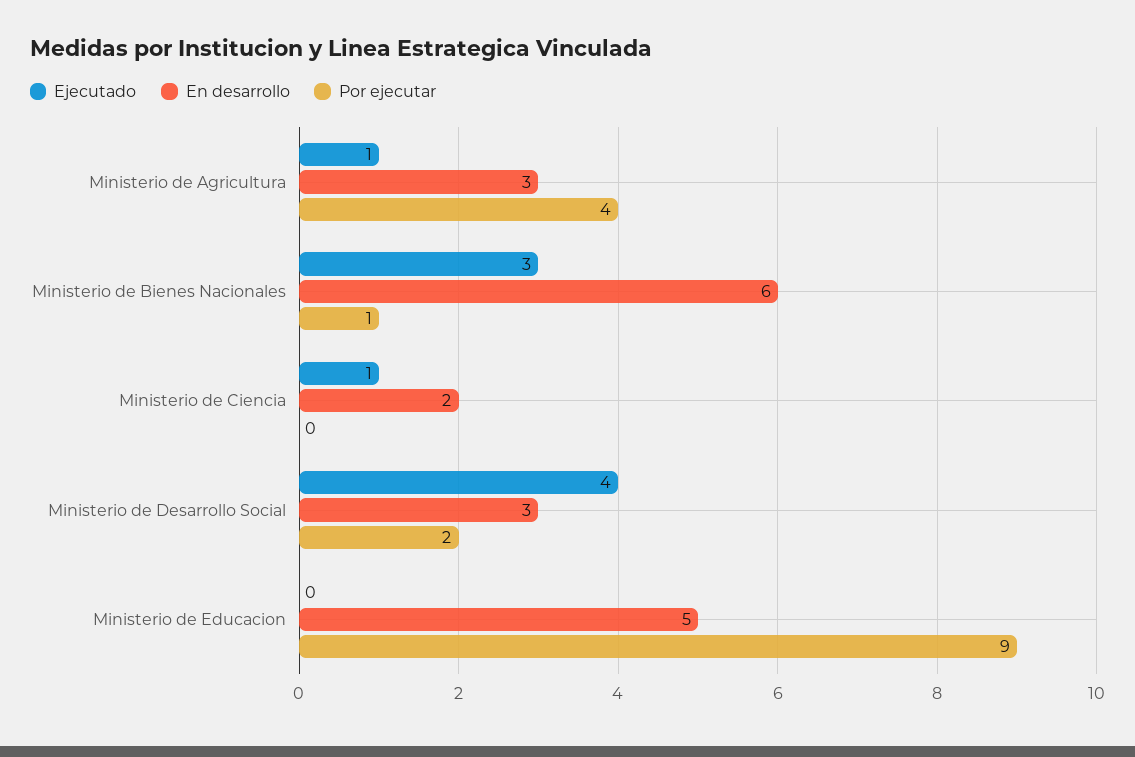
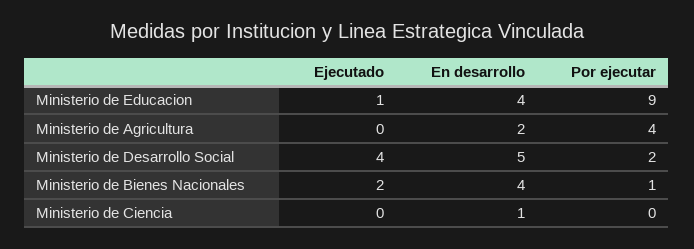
  {
    "Ejecutado": {
-     "Ministerio de Agricultura": 1,
+     "Ministerio de Agricultura": 0,
-     "Ministerio de Bienes Nacionales": 3,
+     "Ministerio de Bienes Nacionales": 2,
-     "Ministerio de Ciencia": 1,
+     "Ministerio de Ciencia": 0,
      "Ministerio de Desarrollo Social": 4,
-     "Ministerio de Educacion": 0
+     "Ministerio de Educacion": 1
    },
    "En desarrollo": {
-     "Ministerio de Agricultura": 3,
+     "Ministerio de Agricultura": 2,
-     "Ministerio de Bienes Nacionales": 6,
+     "Ministerio de Bienes Nacionales": 4,
-     "Ministerio de Ciencia": 2,
+     "Ministerio de Ciencia": 1,
-     "Ministerio de Desarrollo Social": 3,
+     "Ministerio de Desarrollo Social": 5,
-     "Ministerio de Educacion": 5
+     "Ministerio de Educacion": 4
    },
    "Por ejecutar": {
      "Ministerio de Agricultura": 4,
      "Ministerio de Bienes Nacionales": 1,
      "Ministerio de Ciencia": 0,
      "Ministerio de Desarrollo Social": 2,
      "Ministerio de Educacion": 9
    }
  }

